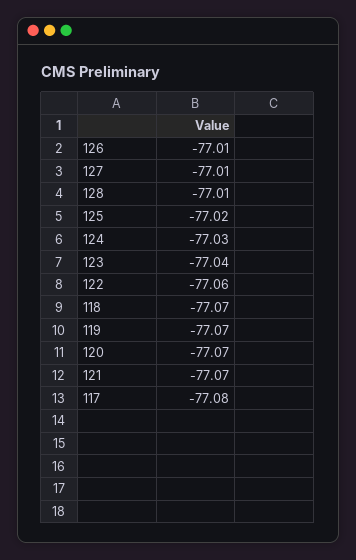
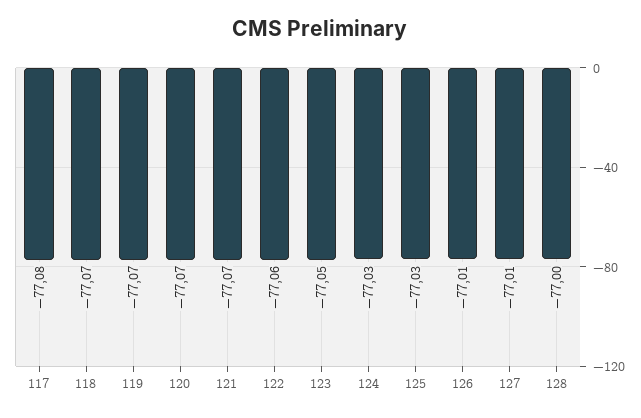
  {
    "126": -77.01,
    "127": -77.01,
-   "128": -77.01,
+   "128": -77,
-   "125": -77.02,
+   "125": -77.03,
    "124": -77.03,
-   "123": -77.04,
+   "123": -77.05,
    "122": -77.06,
    "118": -77.07,
    "119": -77.07,
    "120": -77.07,
    "121": -77.07,
    "117": -77.08
  }

